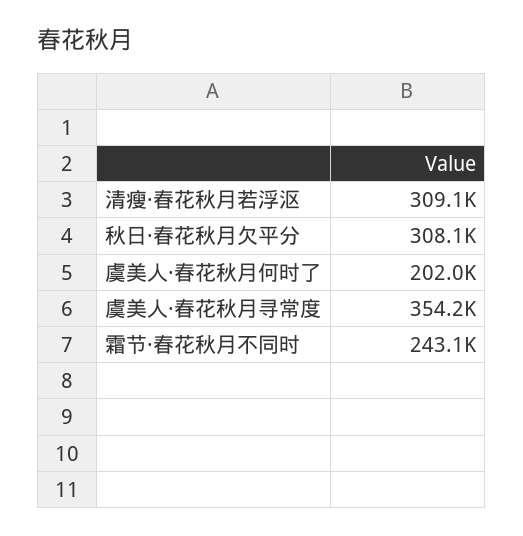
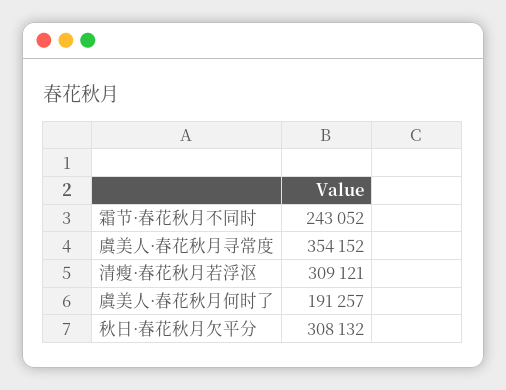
  {
    "清瘦·春花秋月若浮沤": 309121,
    "秋日·春花秋月欠平分": 308132,
-   "虞美人·春花秋月何时了": 202000,
+   "虞美人·春花秋月何时了": 191257,
    "虞美人·春花秋月寻常度": 354152,
    "霜节·春花秋月不同时": 243052
  }

